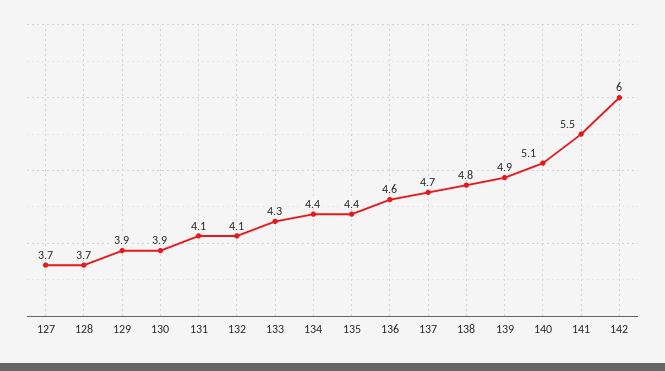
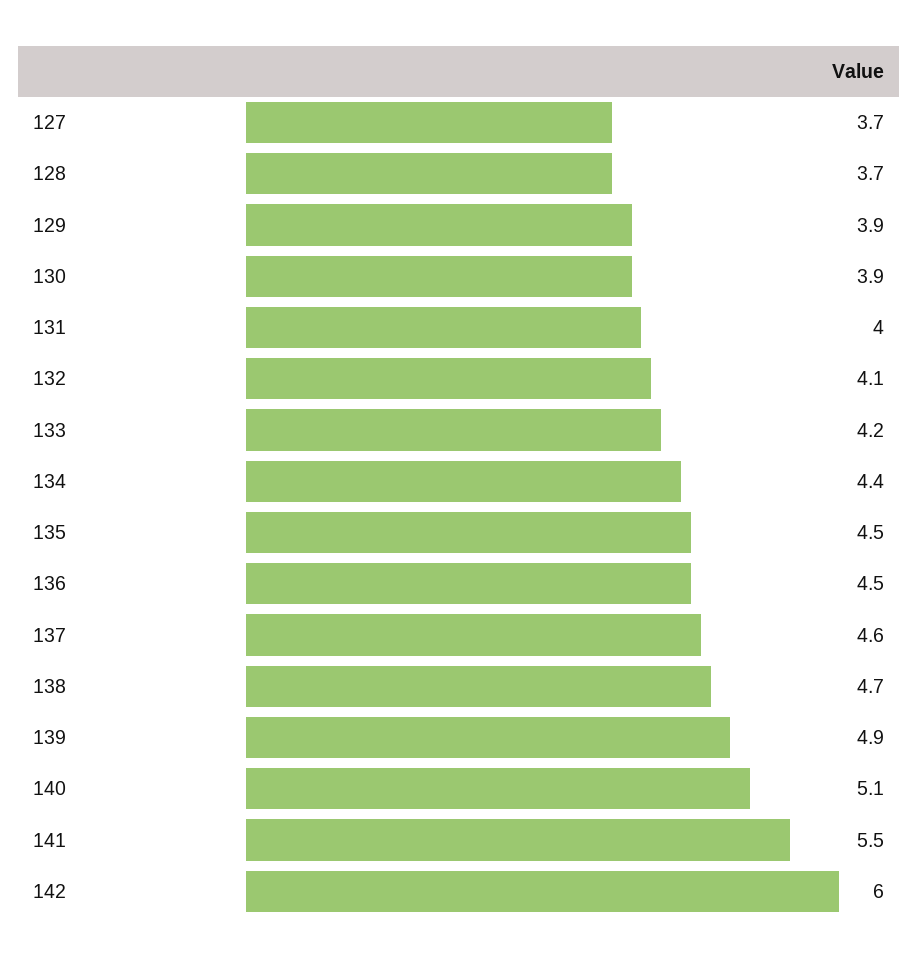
  {
    "127": 3.7,
    "128": 3.7,
    "129": 3.9,
    "130": 3.9,
-   "131": 4.1,
+   "131": 4,
    "132": 4.1,
-   "133": 4.3,
+   "133": 4.2,
    "134": 4.4,
-   "135": 4.4,
+   "135": 4.5,
-   "136": 4.6,
+   "136": 4.5,
-   "137": 4.7,
+   "137": 4.6,
-   "138": 4.8,
+   "138": 4.7,
    "139": 4.9,
    "140": 5.1,
    "141": 5.5,
    "142": 6
  }

